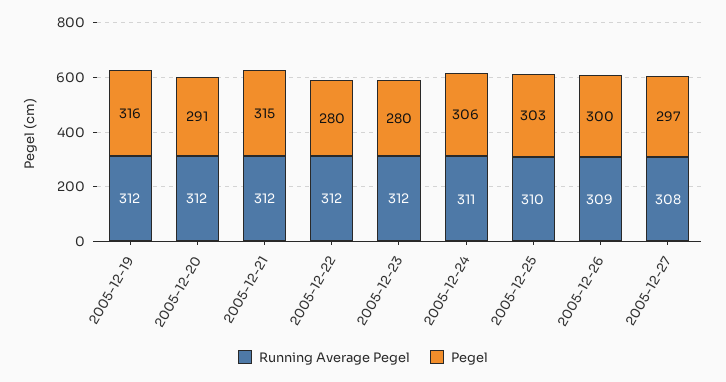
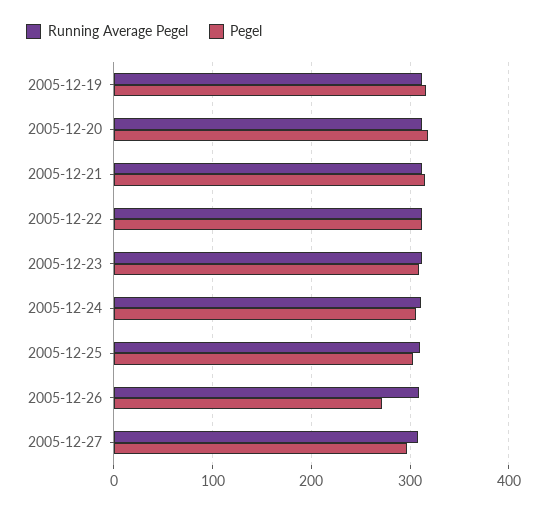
  {
    "Running Average Pegel": {
      "2005-12-19": 312,
      "2005-12-20": 312,
      "2005-12-21": 312,
      "2005-12-22": 312,
      "2005-12-23": 312,
      "2005-12-24": 311,
      "2005-12-25": 310,
      "2005-12-26": 309,
      "2005-12-27": 308
    },
    "Pegel": {
      "2005-12-19": 316,
-     "2005-12-20": 291,
+     "2005-12-20": 320,
      "2005-12-21": 315,
-     "2005-12-22": 280,
+     "2005-12-22": 310,
-     "2005-12-23": 280,
+     "2005-12-23": 310,
      "2005-12-24": 306,
      "2005-12-25": 303,
-     "2005-12-26": 300,
+     "2005-12-26": 270,
      "2005-12-27": 297
    }
  }

